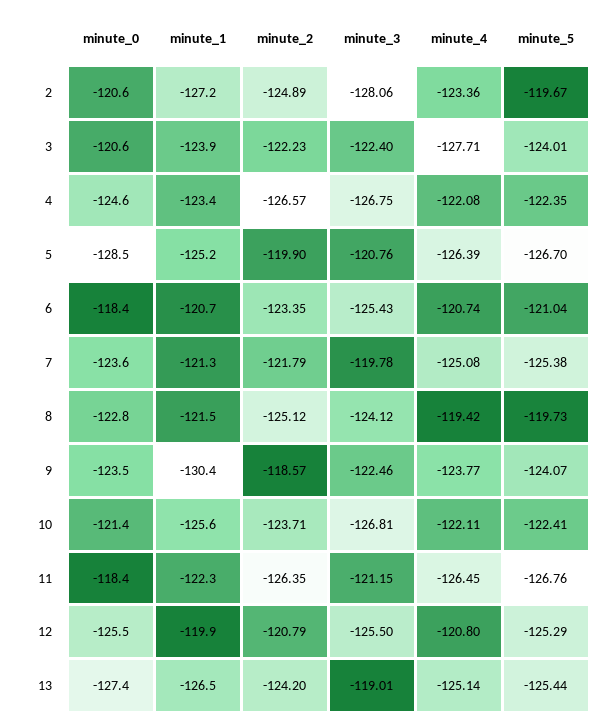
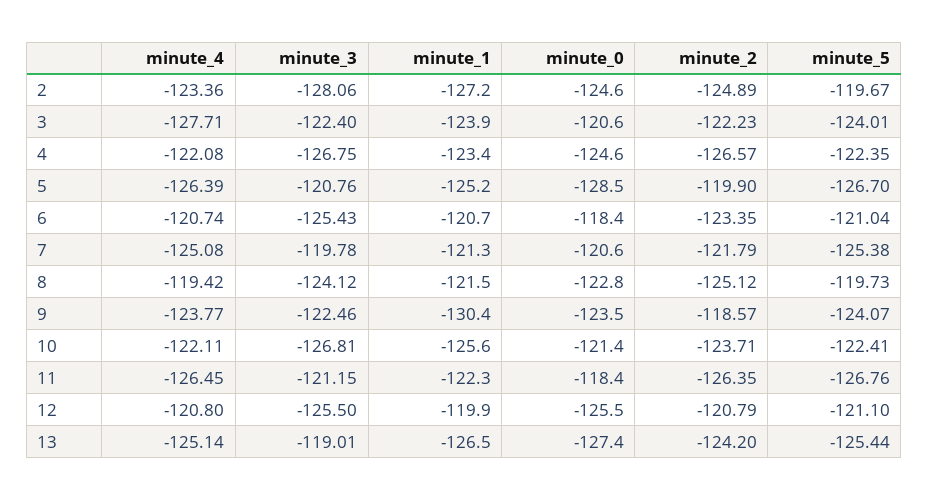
  {
    "minute_0": {
-     "2": -120.6,
+     "2": -124.6,
      "3": -120.6,
      "4": -124.6,
      "5": -128.5,
      "6": -118.4,
-     "7": -123.6,
+     "7": -120.6,
      "8": -122.8,
      "9": -123.5,
      "10": -121.4,
      "11": -118.4,
      "12": -125.5,
      "13": -127.4
    },
    "minute_1": {
      "2": -127.2,
      "3": -123.9,
      "4": -123.4,
      "5": -125.2,
      "6": -120.7,
      "7": -121.3,
      "8": -121.5,
      "9": -130.4,
      "10": -125.6,
      "11": -122.3,
      "12": -119.9,
      "13": -126.5
    },
    "minute_2": {
      "2": -124.89,
      "3": -122.23,
      "4": -126.57,
      "5": -119.9,
      "6": -123.35,
      "7": -121.79,
      "8": -125.12,
      "9": -118.57,
      "10": -123.71,
      "11": -126.35,
      "12": -120.79,
      "13": -124.2
    },
    "minute_3": {
      "2": -128.06,
      "3": -122.4,
      "4": -126.75,
      "5": -120.76,
      "6": -125.43,
      "7": -119.78,
      "8": -124.12,
      "9": -122.46,
      "10": -126.81,
      "11": -121.15,
      "12": -125.5,
      "13": -119.01
    },
    "minute_4": {
      "2": -123.36,
      "3": -127.71,
      "4": -122.08,
      "5": -126.39,
      "6": -120.74,
      "7": -125.08,
      "8": -119.42,
      "9": -123.77,
      "10": -122.11,
      "11": -126.45,
      "12": -120.8,
      "13": -125.14
    },
    "minute_5": {
      "2": -119.67,
      "3": -124.01,
      "4": -122.35,
      "5": -126.7,
      "6": -121.04,
      "7": -125.38,
      "8": -119.73,
      "9": -124.07,
      "10": -122.41,
      "11": -126.76,
-     "12": -125.29,
+     "12": -121.1,
      "13": -125.44
    }
  }

